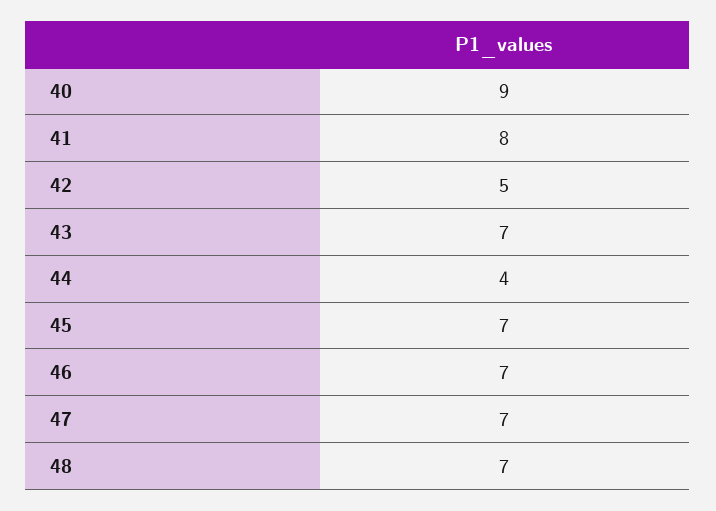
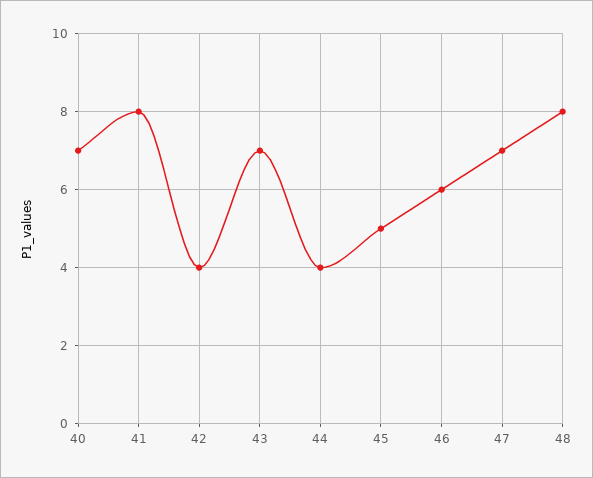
  {
-   "40": 9,
+   "40": 7,
    "41": 8,
-   "42": 5,
+   "42": 4,
    "43": 7,
    "44": 4,
-   "45": 7,
+   "45": 5,
-   "46": 7,
+   "46": 6,
    "47": 7,
-   "48": 7
+   "48": 8
  }

